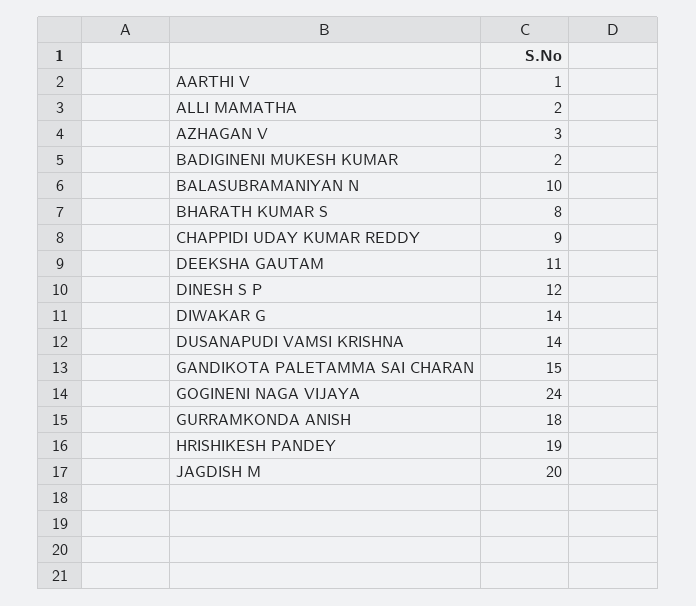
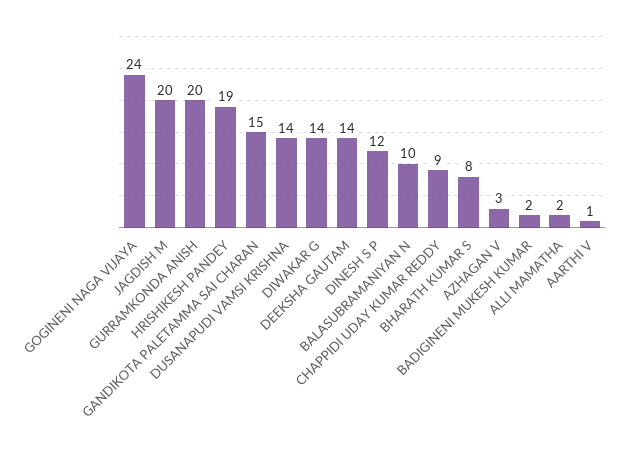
  {
    "AARTHI V": 1,
    "ALLI MAMATHA": 2,
    "AZHAGAN V": 3,
    "BADIGINENI MUKESH KUMAR": 2,
    "BALASUBRAMANIYAN N": 10,
    "BHARATH KUMAR S": 8,
    "CHAPPIDI UDAY KUMAR REDDY": 9,
-   "DEEKSHA GAUTAM": 11,
+   "DEEKSHA GAUTAM": 14,
    "DINESH S P": 12,
    "DIWAKAR G": 14,
    "DUSANAPUDI VAMSI KRISHNA": 14,
    "GANDIKOTA PALETAMMA SAI CHARAN": 15,
    "GOGINENI NAGA VIJAYA": 24,
-   "GURRAMKONDA ANISH": 18,
+   "GURRAMKONDA ANISH": 20,
    "HRISHIKESH PANDEY": 19,
    "JAGDISH M": 20
  }

